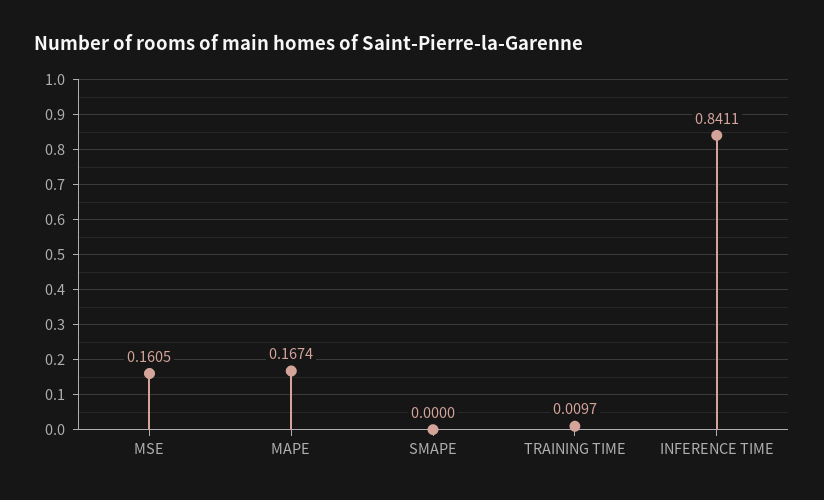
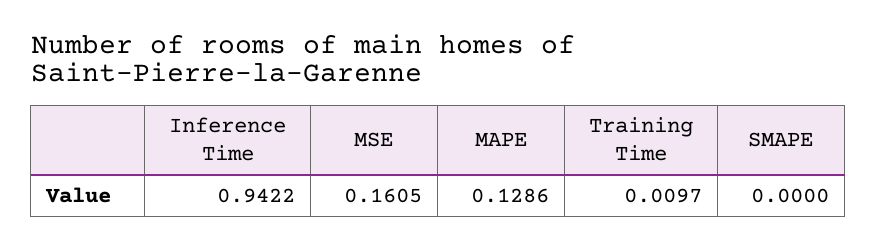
  {
    "MSE": 0.1605,
-   "MAPE": 0.1674,
+   "MAPE": 0.1286,
    "SMAPE": 0,
    "TRAINING TIME": 0.0097,
-   "INFERENCE TIME": 0.8411
+   "INFERENCE TIME": 0.9422
  }

